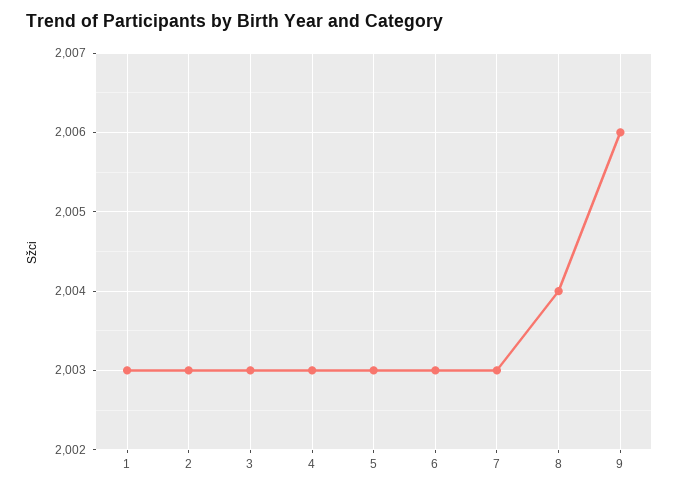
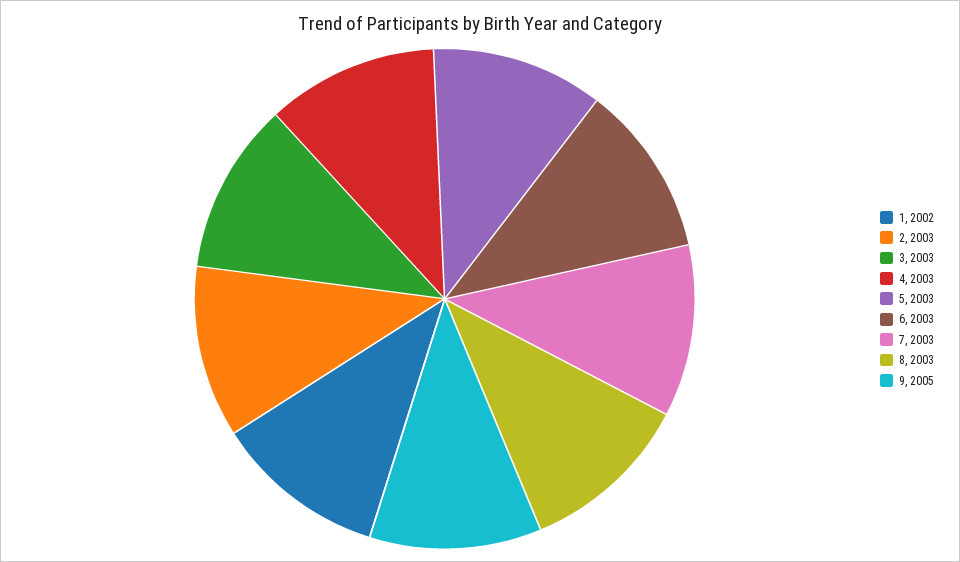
  {
-   "1": 2003,
+   "1": 2002,
    "2": 2003,
    "3": 2003,
    "4": 2003,
    "5": 2003,
    "6": 2003,
    "7": 2003,
-   "8": 2004,
+   "8": 2003,
-   "9": 2006
+   "9": 2005
  }

